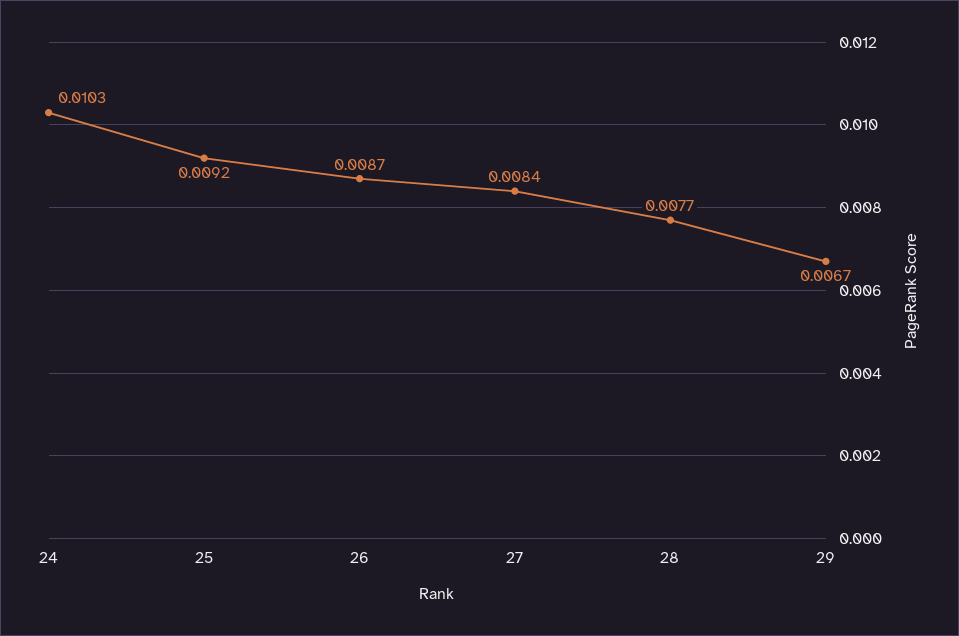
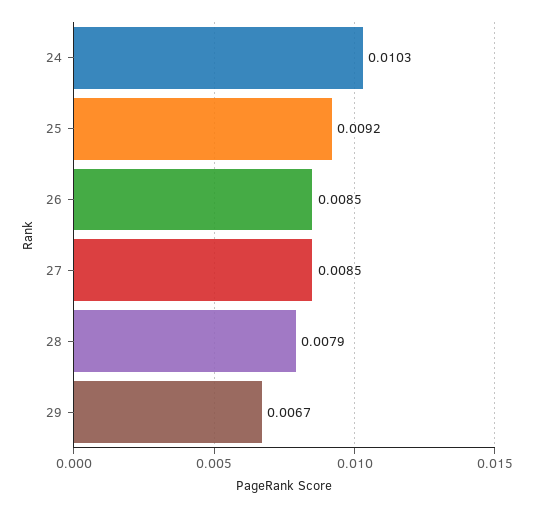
  {
    "24": 0.0103,
    "25": 0.0092,
-   "26": 0.0087,
+   "26": 0.0085,
-   "27": 0.0084,
+   "27": 0.0085,
-   "28": 0.0077,
+   "28": 0.0079,
    "29": 0.0067
  }

